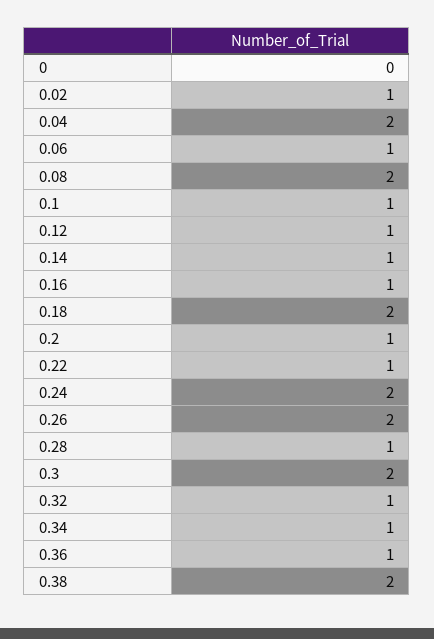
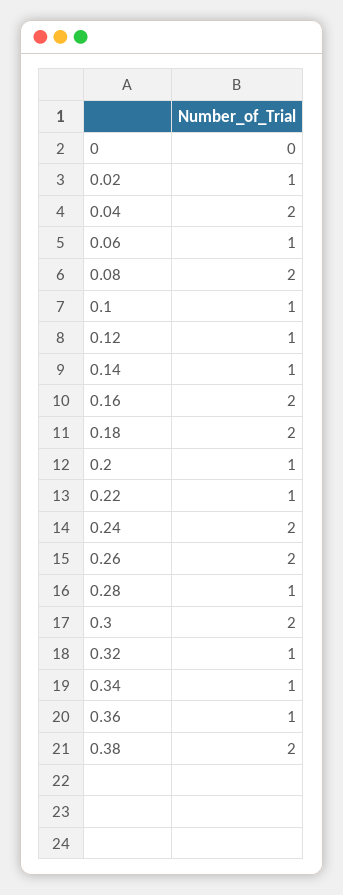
  {
    "0": 0,
    "0.02": 1,
    "0.04": 2,
    "0.06": 1,
    "0.08": 2,
    "0.1": 1,
    "0.12": 1,
    "0.14": 1,
-   "0.16": 1,
+   "0.16": 2,
    "0.18": 2,
    "0.2": 1,
    "0.22": 1,
    "0.24": 2,
    "0.26": 2,
    "0.28": 1,
    "0.3": 2,
    "0.32": 1,
    "0.34": 1,
    "0.36": 1,
    "0.38": 2
  }

